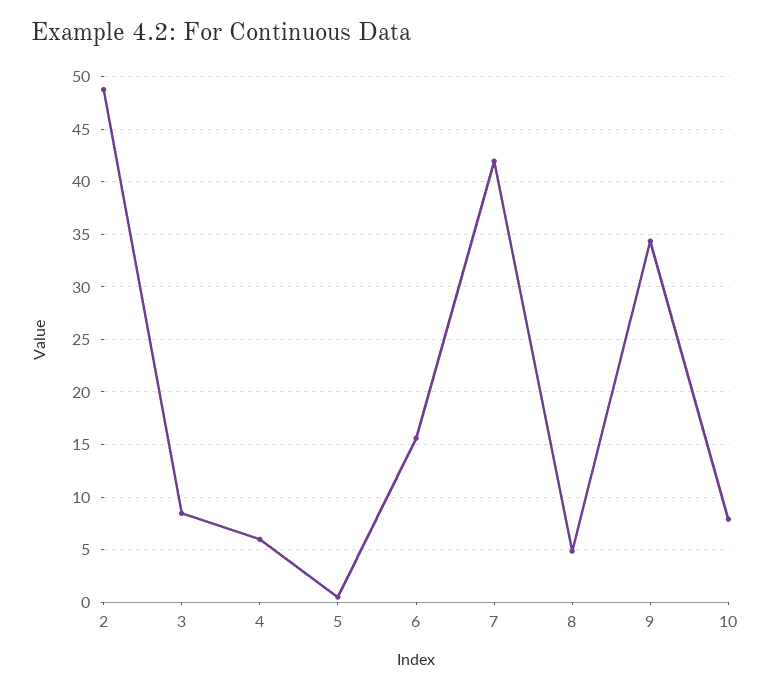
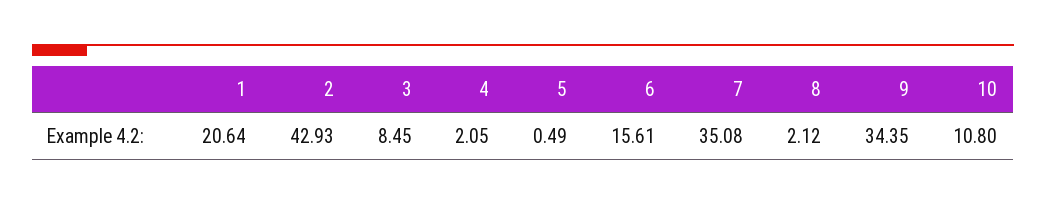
  {
-   "2": 49,
+   "2": 42.93,
    "3": 8.45,
-   "4": 6,
+   "4": 2.05,
    "5": 0.49,
    "6": 15.61,
-   "7": 42,
+   "7": 35.08,
-   "8": 5,
+   "8": 2.12,
    "9": 34.35,
-   "10": 8
+   "10": 10.8,
+   "1": 20.64
  }

